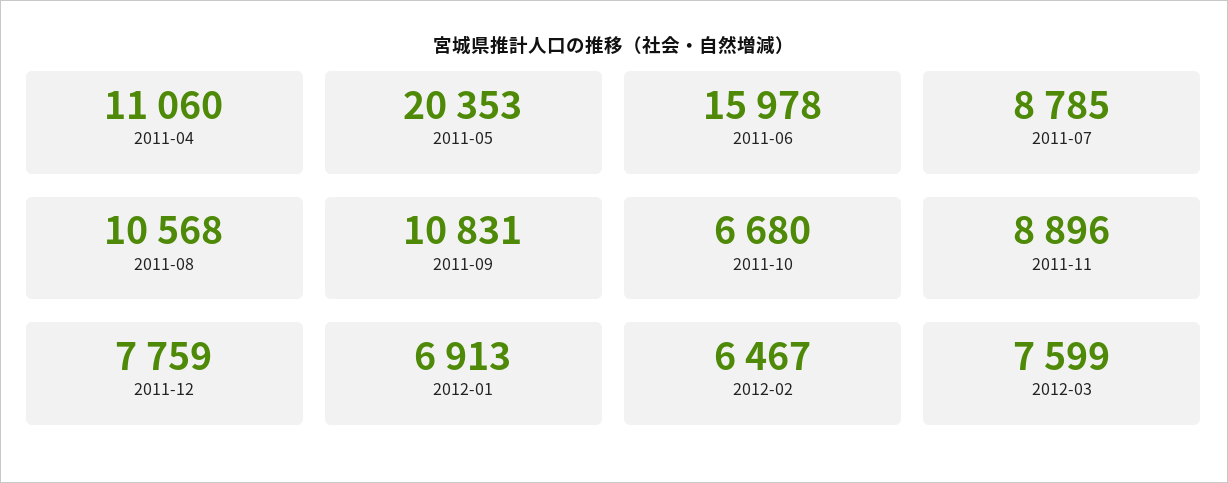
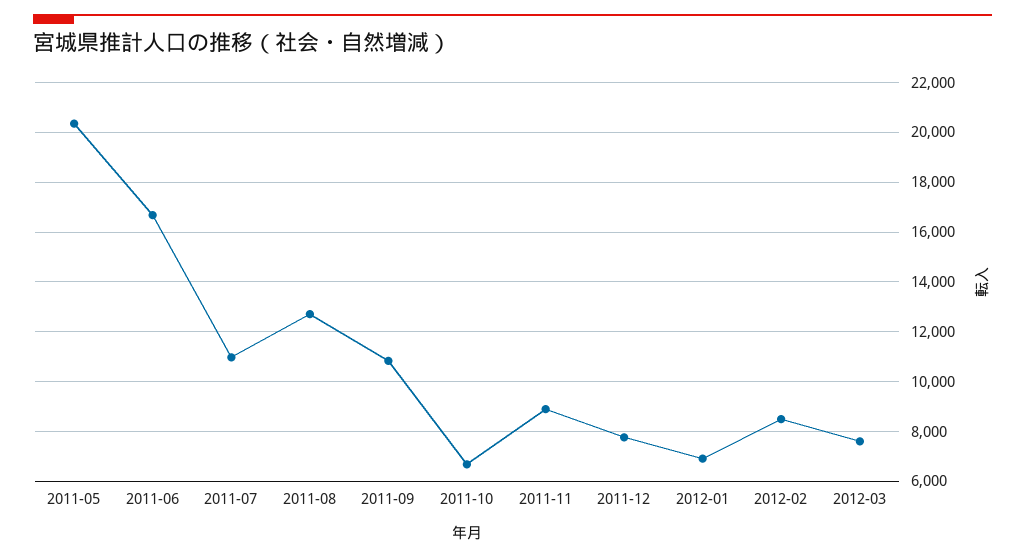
  {
-   "2011-04": 11060,
    "2011-05": 20353,
-   "2011-06": 15978,
+   "2011-06": 16750,
-   "2011-07": 8785,
+   "2011-07": 11000,
-   "2011-08": 10568,
+   "2011-08": 12750,
    "2011-09": 10831,
    "2011-10": 6680,
    "2011-11": 8896,
    "2011-12": 7759,
    "2012-01": 6913,
-   "2012-02": 6467,
+   "2012-02": 8500,
    "2012-03": 7599
  }

